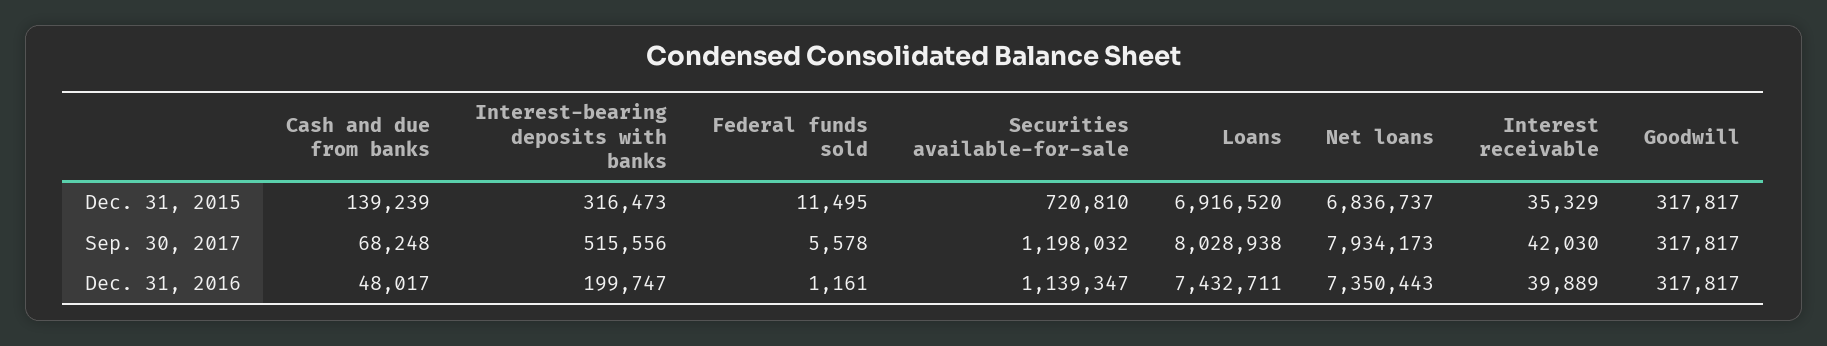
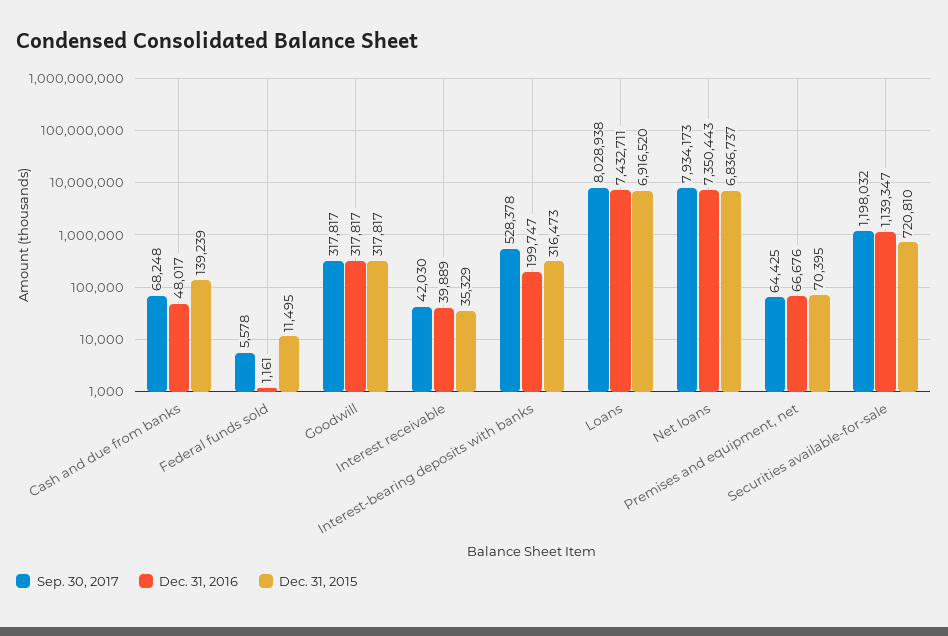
  {
    "Dec. 31, 2015": {
      "Cash and due from banks": 139239,
      "Interest-bearing deposits with banks": 316473,
      "Federal funds sold": 11495,
      "Securities available-for-sale": 720810,
      "Loans": 6916520,
      "Net loans": 6836737,
      "Interest receivable": 35329,
-     "Goodwill": 317817
+     "Goodwill": 317817,
+     "Premises and equipment, net": 70395
    },
    "Sep. 30, 2017": {
      "Cash and due from banks": 68248,
-     "Interest-bearing deposits with banks": 515556,
+     "Interest-bearing deposits with banks": 528378,
      "Federal funds sold": 5578,
      "Securities available-for-sale": 1198032,
      "Loans": 8028938,
      "Net loans": 7934173,
      "Interest receivable": 42030,
-     "Goodwill": 317817
+     "Goodwill": 317817,
+     "Premises and equipment, net": 64425
    },
    "Dec. 31, 2016": {
      "Cash and due from banks": 48017,
      "Interest-bearing deposits with banks": 199747,
      "Federal funds sold": 1161,
      "Securities available-for-sale": 1139347,
      "Loans": 7432711,
      "Net loans": 7350443,
      "Interest receivable": 39889,
-     "Goodwill": 317817
+     "Goodwill": 317817,
+     "Premises and equipment, net": 66676
    }
  }

